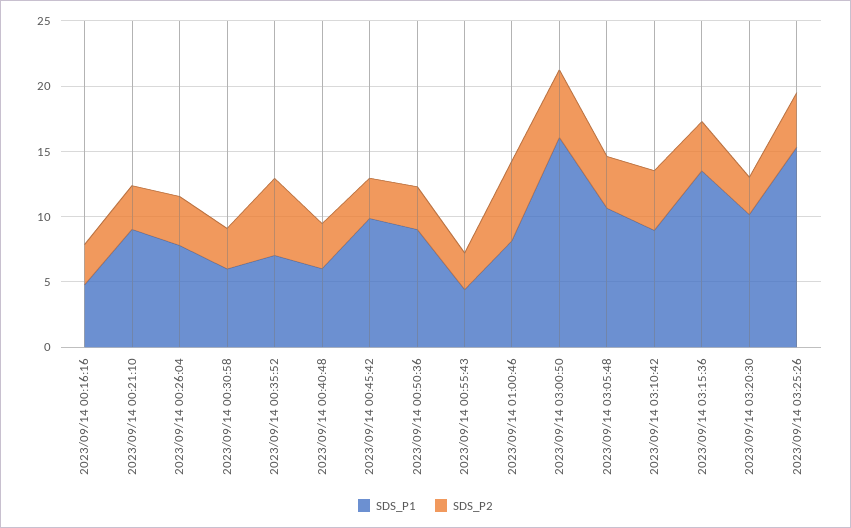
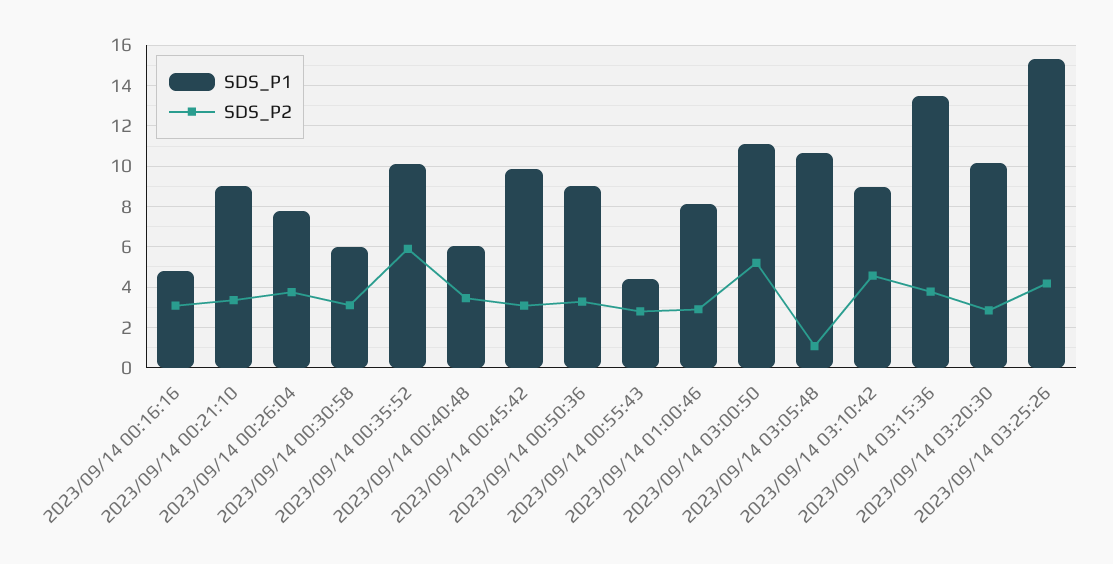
  {
    "SDS_P1": {
      "2023/09/14 00:16:16": 5,
      "2023/09/14 00:21:10": 9,
      "2023/09/14 00:26:04": 8,
      "2023/09/14 00:30:58": 6,
-     "2023/09/14 00:35:52": 7,
+     "2023/09/14 00:35:52": 10,
      "2023/09/14 00:40:48": 6,
      "2023/09/14 00:45:42": 10,
      "2023/09/14 00:50:36": 9,
      "2023/09/14 00:55:43": 4.5,
      "2023/09/14 01:00:46": 8,
-     "2023/09/14 03:00:50": 16,
+     "2023/09/14 03:00:50": 11,
      "2023/09/14 03:05:48": 10.5,
      "2023/09/14 03:10:42": 9,
      "2023/09/14 03:15:36": 13.5,
      "2023/09/14 03:20:30": 10,
      "2023/09/14 03:25:26": 15.5
    },
    "SDS_P2": {
      "2023/09/14 00:16:16": 3,
      "2023/09/14 00:21:10": 3.5,
      "2023/09/14 00:26:04": 4,
      "2023/09/14 00:30:58": 3,
      "2023/09/14 00:35:52": 6,
      "2023/09/14 00:40:48": 3.5,
      "2023/09/14 00:45:42": 3,
      "2023/09/14 00:50:36": 3.5,
      "2023/09/14 00:55:43": 3,
-     "2023/09/14 01:00:46": 6,
+     "2023/09/14 01:00:46": 3,
      "2023/09/14 03:00:50": 5,
-     "2023/09/14 03:05:48": 4,
+     "2023/09/14 03:05:48": 1,
      "2023/09/14 03:10:42": 4.5,
      "2023/09/14 03:15:36": 4,
      "2023/09/14 03:20:30": 3,
      "2023/09/14 03:25:26": 4
    }
  }

